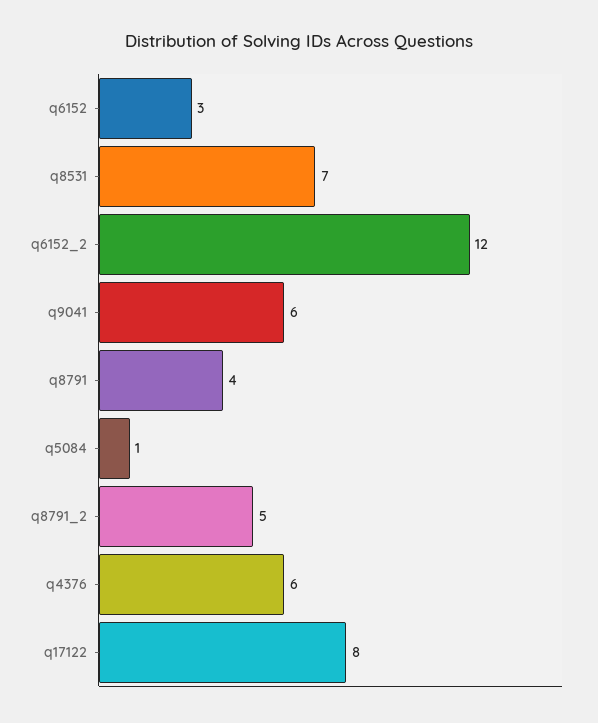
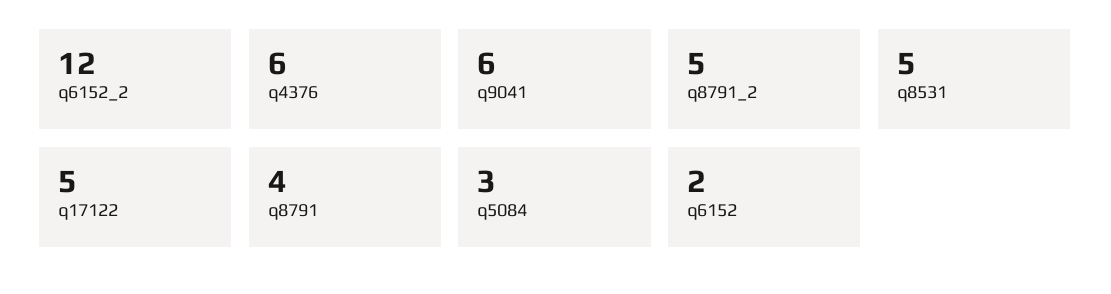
  {
-   "q6152": 3,
+   "q6152": 2,
-   "q8531": 7,
+   "q8531": 5,
    "q6152_2": 12,
    "q9041": 6,
    "q8791": 4,
-   "q5084": 1,
+   "q5084": 3,
    "q8791_2": 5,
    "q4376": 6,
-   "q17122": 8
+   "q17122": 5
  }

